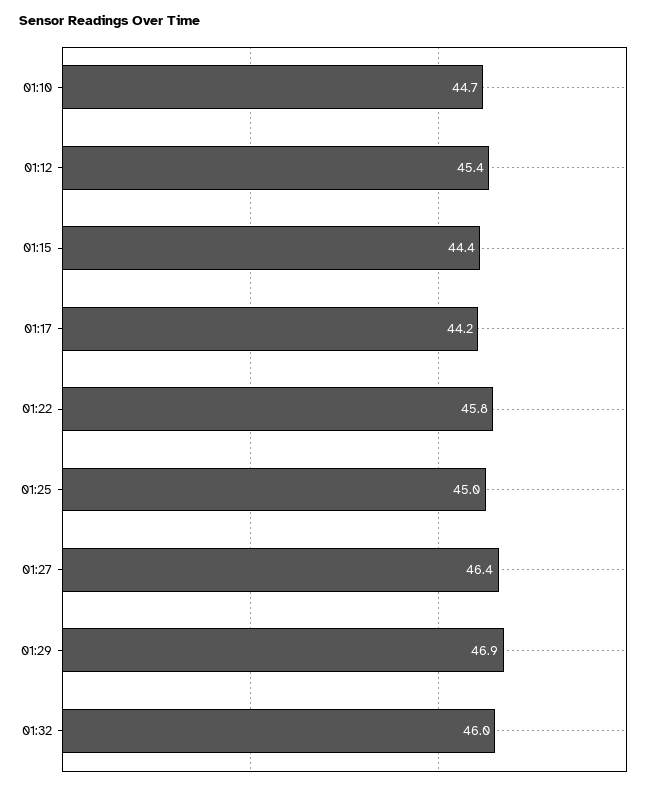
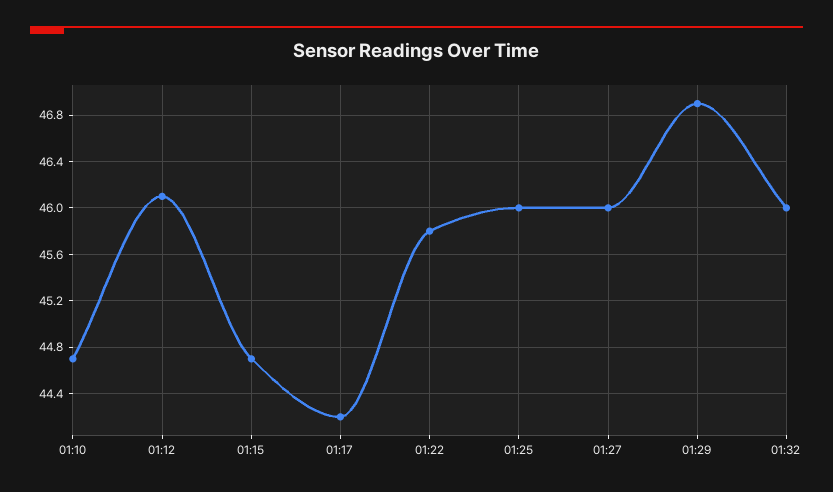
  {
    "01:10": 44.7,
-   "01:12": 45.4,
+   "01:12": 46.1,
-   "01:15": 44.4,
+   "01:15": 44.7,
    "01:17": 44.2,
    "01:22": 45.8,
-   "01:25": 45,
+   "01:25": 46,
-   "01:27": 46.4,
+   "01:27": 46,
    "01:29": 46.9,
    "01:32": 46
  }

